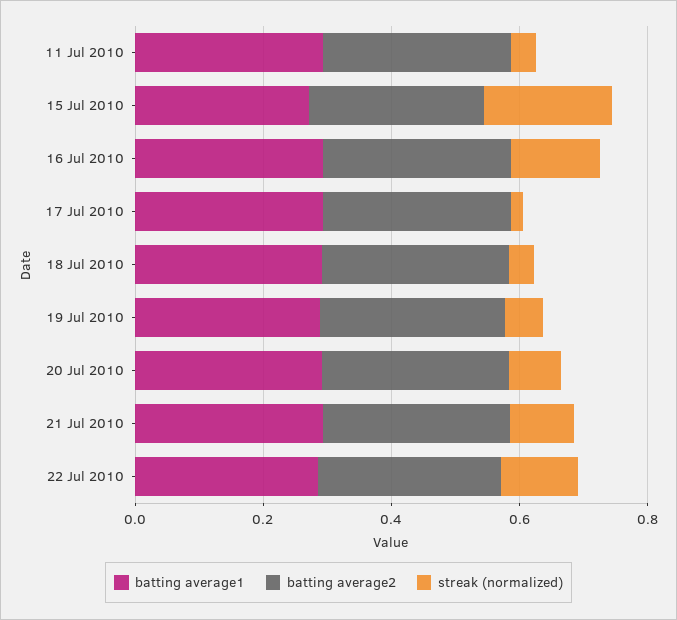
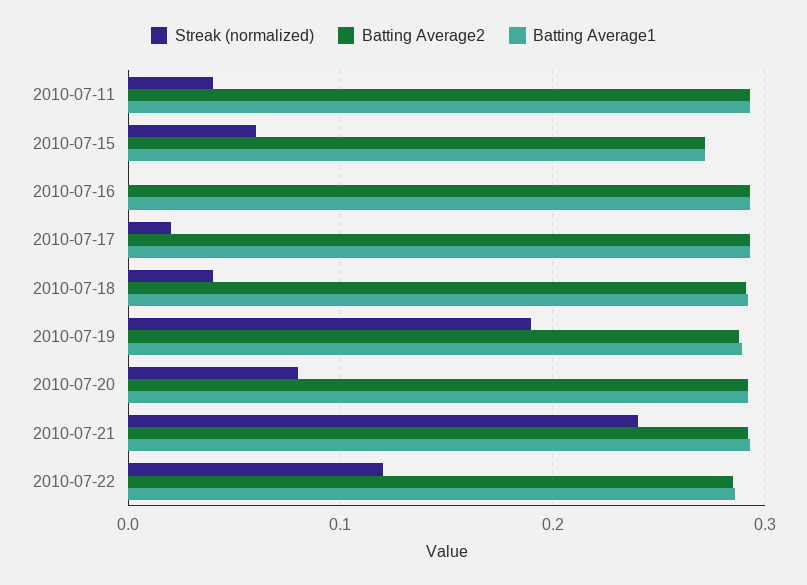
  {
    "batting average1": {
      "11 Jul 2010": 0.29,
      "15 Jul 2010": 0.27,
      "16 Jul 2010": 0.29,
      "17 Jul 2010": 0.29,
      "18 Jul 2010": 0.29,
      "19 Jul 2010": 0.29,
      "20 Jul 2010": 0.29,
      "21 Jul 2010": 0.29,
      "22 Jul 2010": 0.29
    },
    "batting average2": {
      "11 Jul 2010": 0.29,
      "15 Jul 2010": 0.27,
      "16 Jul 2010": 0.29,
      "17 Jul 2010": 0.29,
      "18 Jul 2010": 0.29,
      "19 Jul 2010": 0.29,
      "20 Jul 2010": 0.29,
      "21 Jul 2010": 0.29,
      "22 Jul 2010": 0.29
    },
    "streak (normalized)": {
      "11 Jul 2010": 0.04,
-     "15 Jul 2010": 0.2,
+     "15 Jul 2010": 0.06,
-     "16 Jul 2010": 0.15,
+     "16 Jul 2010": 0,
      "17 Jul 2010": 0.02,
      "18 Jul 2010": 0.04,
-     "19 Jul 2010": 0.05,
+     "19 Jul 2010": 0.19,
      "20 Jul 2010": 0.08,
-     "21 Jul 2010": 0.1,
+     "21 Jul 2010": 0.24,
      "22 Jul 2010": 0.12
    }
  }

